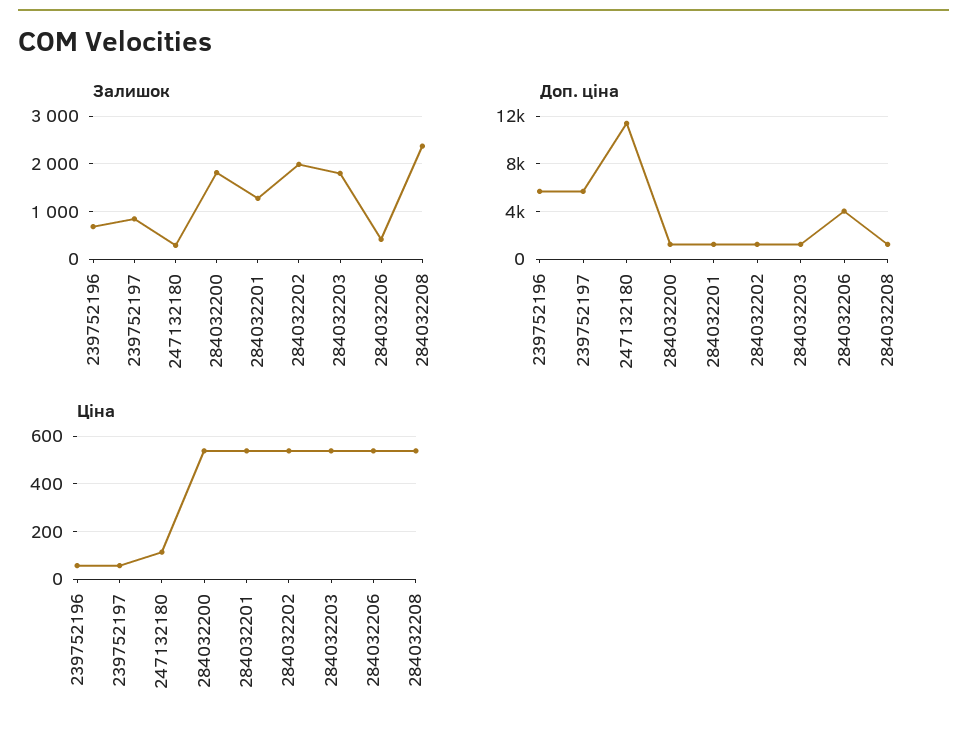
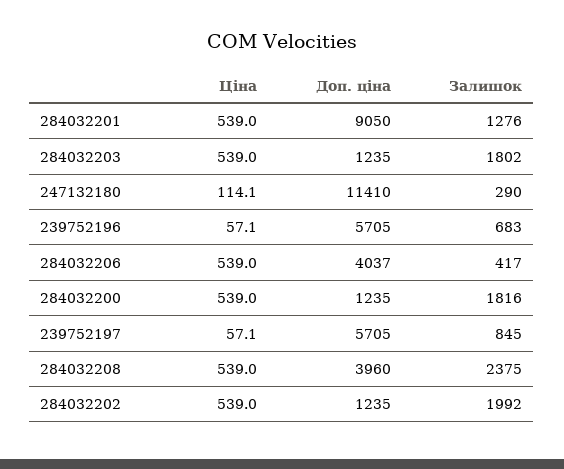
  {
    "Залишок": {
      "239752196": 683,
      "239752197": 845,
      "247132180": 290,
      "284032200": 1816,
      "284032201": 1276,
      "284032202": 1992,
      "284032203": 1802,
      "284032206": 417,
      "284032208": 2375
    },
    "Доп. ціна": {
      "239752196": 5705,
      "239752197": 5705,
      "247132180": 11410,
      "284032200": 1235,
-     "284032201": 1000,
+     "284032201": 9050,
      "284032202": 1235,
      "284032203": 1235,
      "284032206": 4037,
-     "284032208": 1000
+     "284032208": 3960
    },
    "Ціна": {
      "239752196": 57.1,
      "239752197": 57.1,
      "247132180": 114.1,
      "284032200": 539,
      "284032201": 539,
      "284032202": 539,
      "284032203": 539,
      "284032206": 539,
      "284032208": 539
    }
  }

